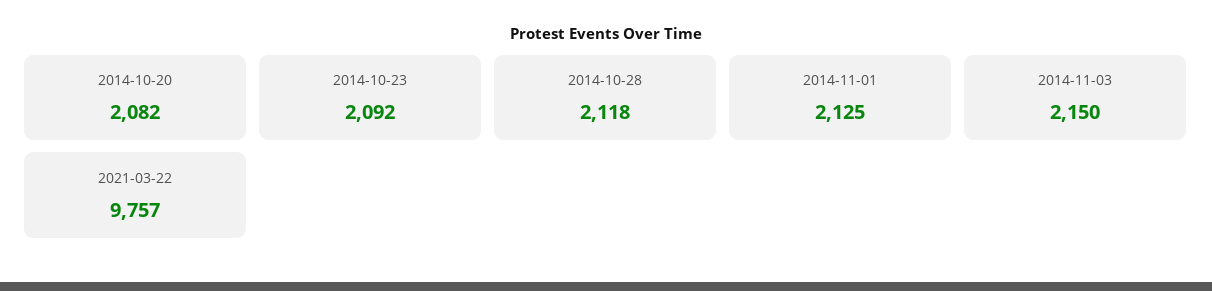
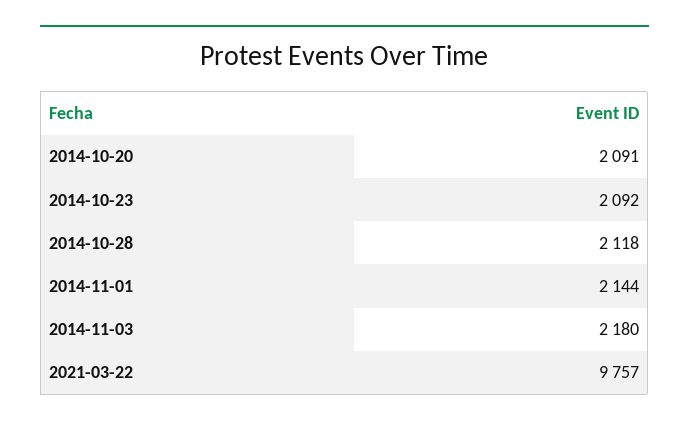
  {
-   "2014-10-20": 2082,
+   "2014-10-20": 2091,
    "2014-10-23": 2092,
    "2014-10-28": 2118,
-   "2014-11-01": 2125,
+   "2014-11-01": 2144,
-   "2014-11-03": 2150,
+   "2014-11-03": 2180,
    "2021-03-22": 9757
  }

